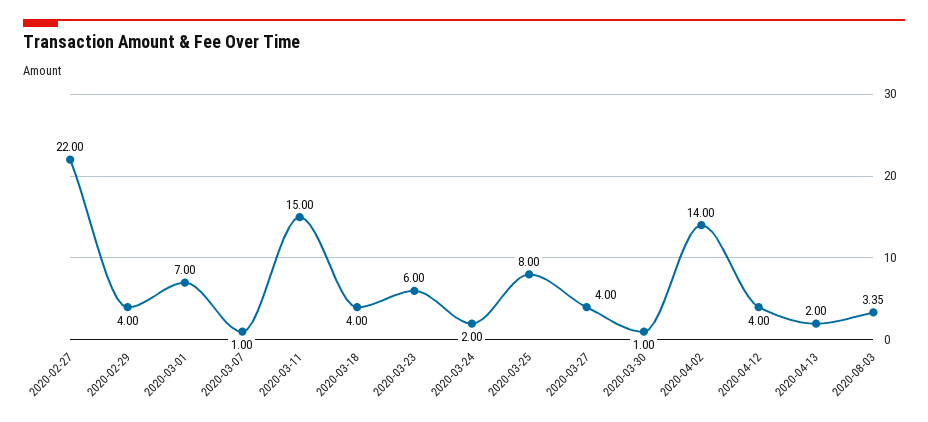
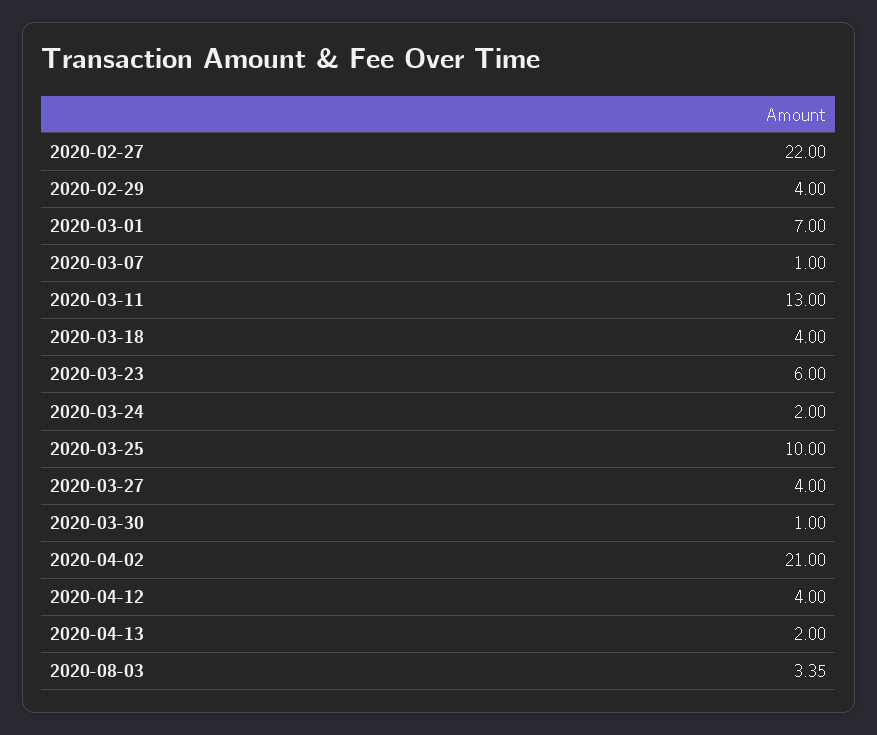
  {
    "2020-02-27": 22,
    "2020-02-29": 4,
    "2020-03-01": 7,
    "2020-03-07": 1,
-   "2020-03-11": 15,
+   "2020-03-11": 13,
    "2020-03-18": 4,
    "2020-03-23": 6,
    "2020-03-24": 2,
-   "2020-03-25": 8,
+   "2020-03-25": 10,
    "2020-03-27": 4,
    "2020-03-30": 1,
-   "2020-04-02": 14,
+   "2020-04-02": 21,
    "2020-04-12": 4,
    "2020-04-13": 2,
    "2020-08-03": 3.35
  }

